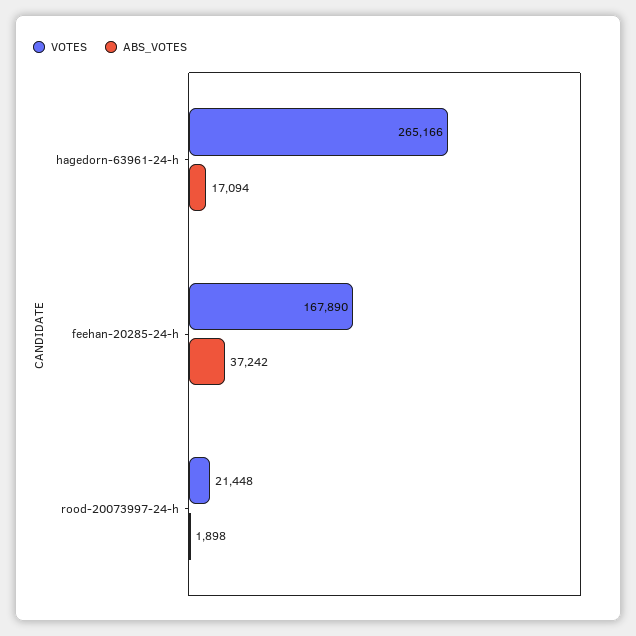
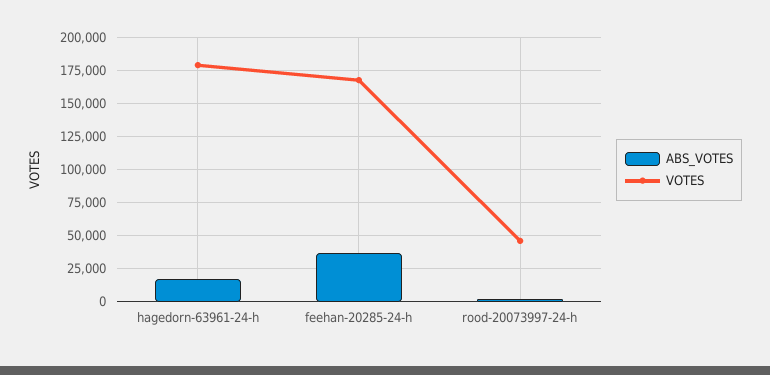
  {
    "VOTES": {
-     "hagedorn-63961-24-h": 265166,
+     "hagedorn-63961-24-h": 180000,
      "feehan-20285-24-h": 167890,
-     "rood-20073997-24-h": 21448
+     "rood-20073997-24-h": 45000
    },
    "ABS_VOTES": {
      "hagedorn-63961-24-h": 17094,
      "feehan-20285-24-h": 37242,
      "rood-20073997-24-h": 1898
    }
  }

